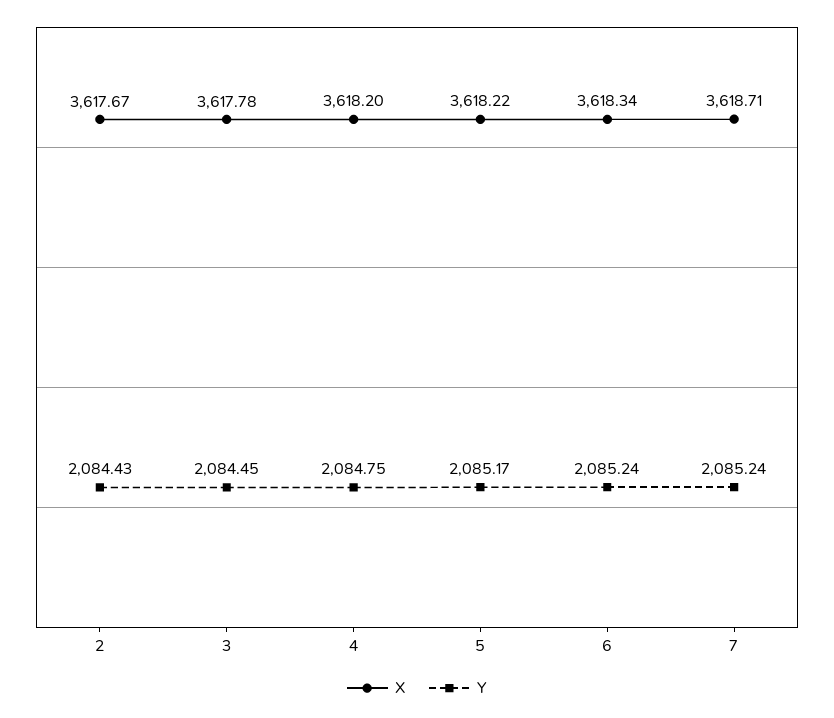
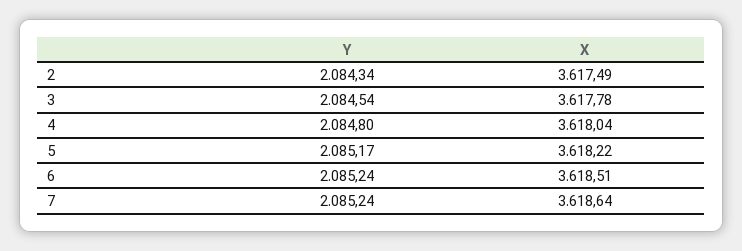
  {
    "X": {
-     "2": 3617.67,
+     "2": 3617.49,
      "3": 3617.78,
-     "4": 3618.2,
+     "4": 3618.04,
      "5": 3618.22,
-     "6": 3618.34,
+     "6": 3618.51,
-     "7": 3618.71
+     "7": 3618.64
    },
    "Y": {
-     "2": 2084.43,
+     "2": 2084.34,
-     "3": 2084.45,
+     "3": 2084.54,
-     "4": 2084.75,
+     "4": 2084.8,
      "5": 2085.17,
      "6": 2085.24,
      "7": 2085.24
    }
  }

